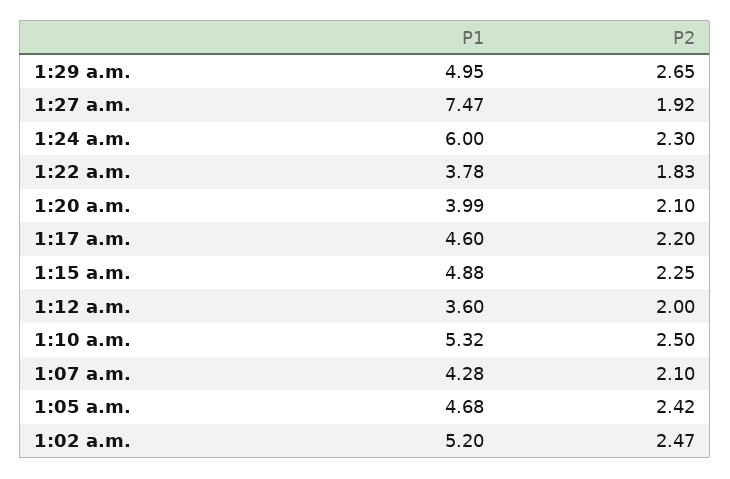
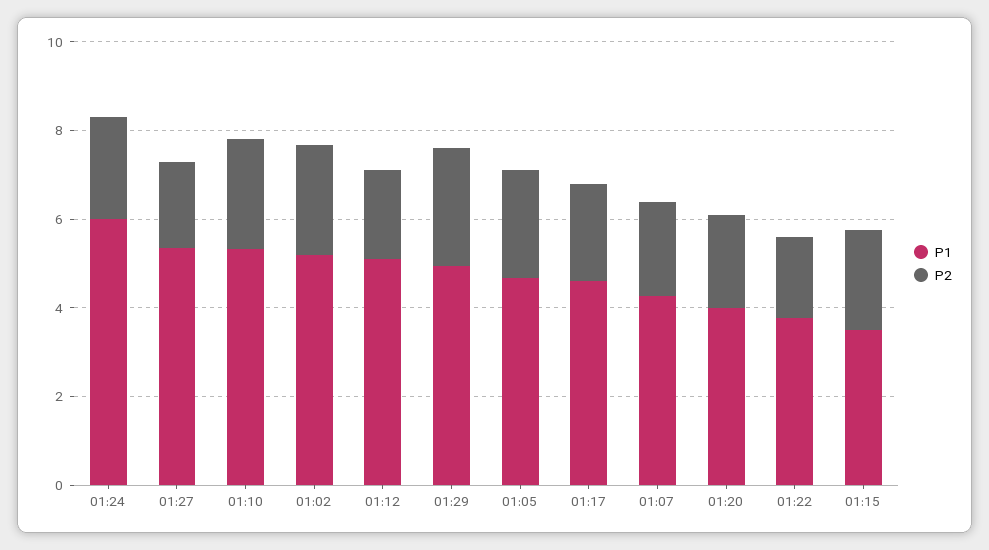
  {
    "P1": {
      "1:29 a.m.": 4.95,
-     "1:27 a.m.": 7.47,
+     "1:27 a.m.": 5.5,
      "1:24 a.m.": 6,
      "1:22 a.m.": 3.78,
      "1:20 a.m.": 3.99,
      "1:17 a.m.": 4.6,
-     "1:15 a.m.": 4.88,
+     "1:15 a.m.": 3.5,
-     "1:12 a.m.": 3.6,
+     "1:12 a.m.": 5,
      "1:10 a.m.": 5.32,
      "1:07 a.m.": 4.28,
      "1:05 a.m.": 4.68,
      "1:02 a.m.": 5.2
    },
    "P2": {
      "1:29 a.m.": 2.65,
      "1:27 a.m.": 1.92,
      "1:24 a.m.": 2.3,
      "1:22 a.m.": 1.83,
      "1:20 a.m.": 2.1,
      "1:17 a.m.": 2.2,
      "1:15 a.m.": 2.25,
      "1:12 a.m.": 2,
      "1:10 a.m.": 2.5,
      "1:07 a.m.": 2.1,
      "1:05 a.m.": 2.42,
      "1:02 a.m.": 2.47
    }
  }

